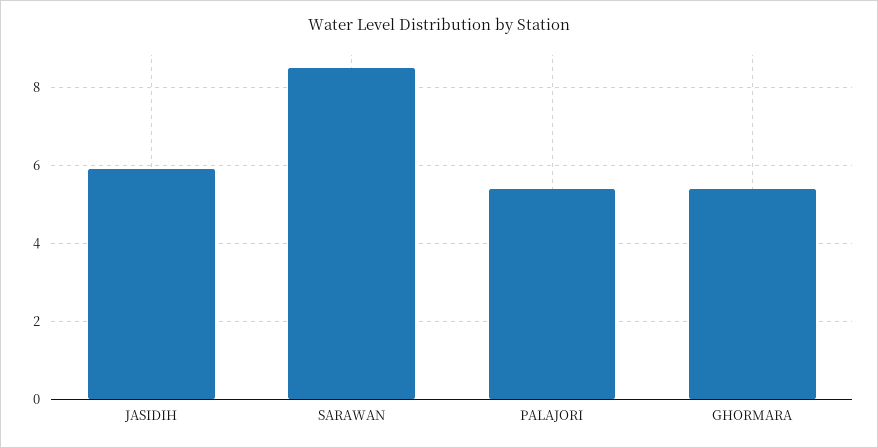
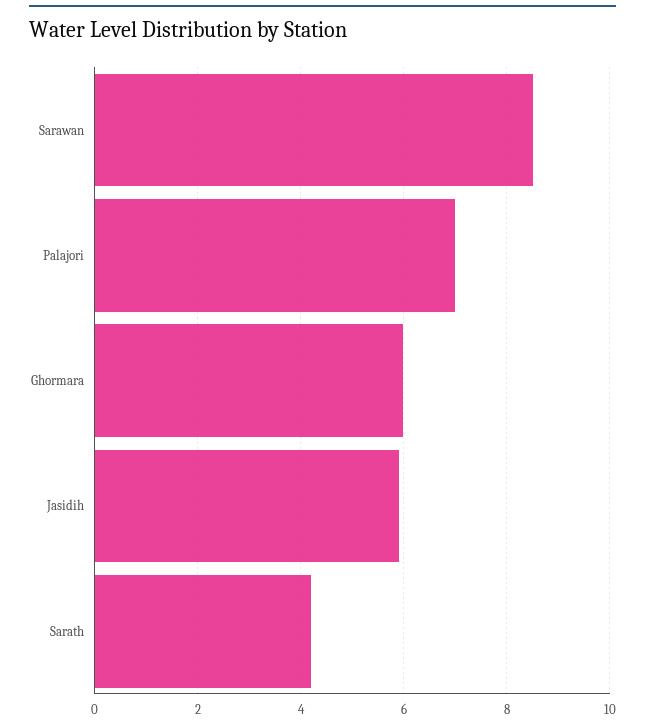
  {
    "JASIDIH": 6,
    "SARAWAN": 8.6,
-   "PALAJORI": 5.4,
+   "PALAJORI": 7,
-   "GHORMARA": 5.4
+   "GHORMARA": 6,
+   "Sarath": 4.2
  }

